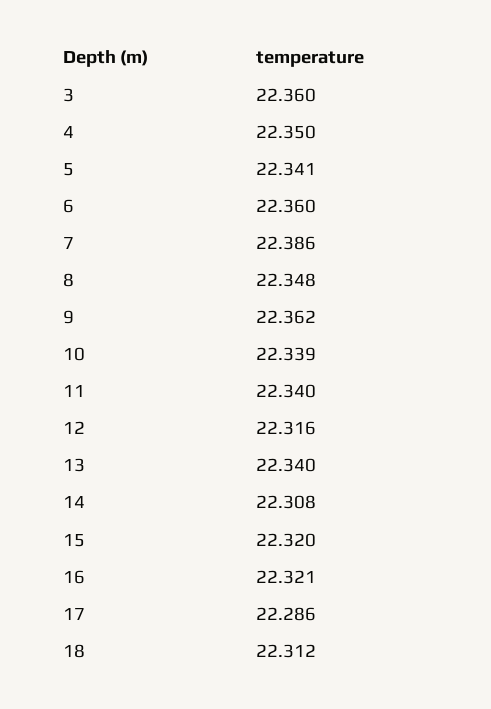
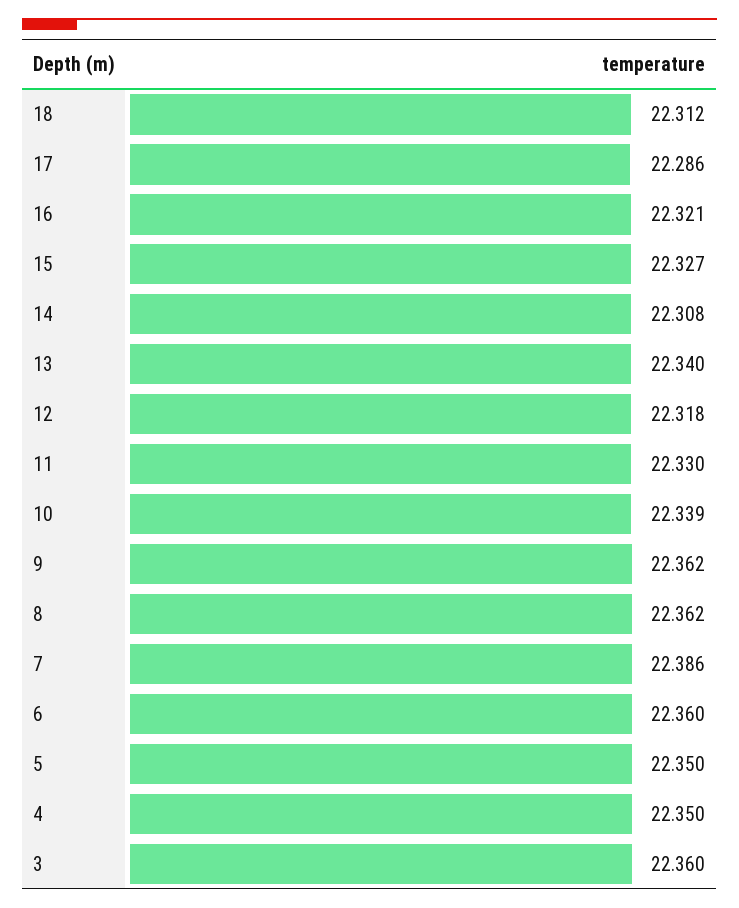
  {
    "3": 22.36,
    "4": 22.35,
-   "5": 22.341,
+   "5": 22.35,
    "6": 22.36,
    "7": 22.386,
-   "8": 22.348,
+   "8": 22.362,
    "9": 22.362,
    "10": 22.339,
-   "11": 22.34,
+   "11": 22.33,
-   "12": 22.316,
+   "12": 22.318,
    "13": 22.34,
    "14": 22.308,
-   "15": 22.32,
+   "15": 22.327,
    "16": 22.321,
    "17": 22.286,
    "18": 22.312
  }

